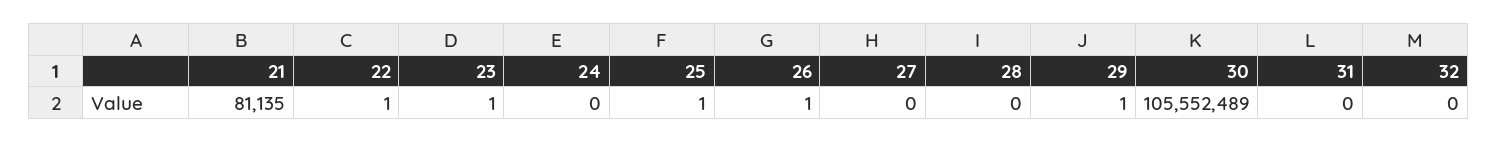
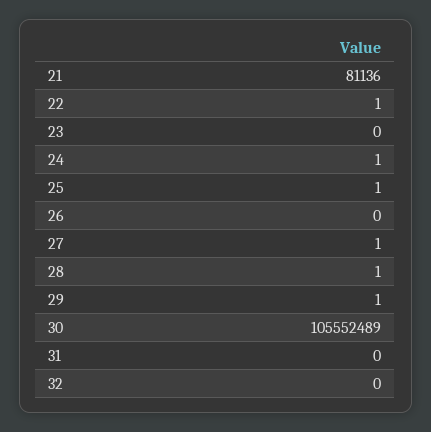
  {
-   "21": 81135,
+   "21": 81136,
    "22": 1,
-   "23": 1,
+   "23": 0,
-   "24": 0,
+   "24": 1,
    "25": 1,
-   "26": 1,
+   "26": 0,
-   "27": 0,
+   "27": 1,
-   "28": 0,
+   "28": 1,
    "29": 1,
    "30": 105552489,
    "31": 0,
    "32": 0
  }

